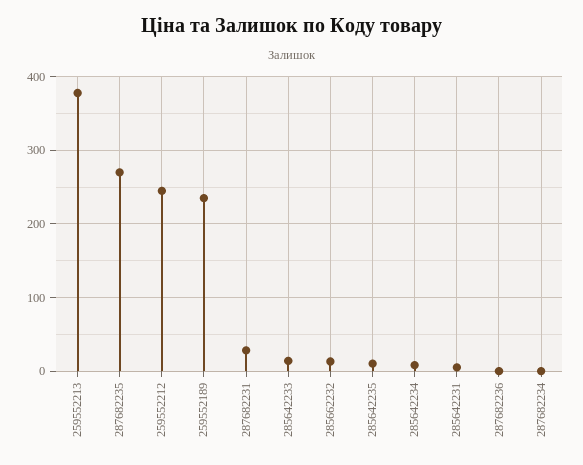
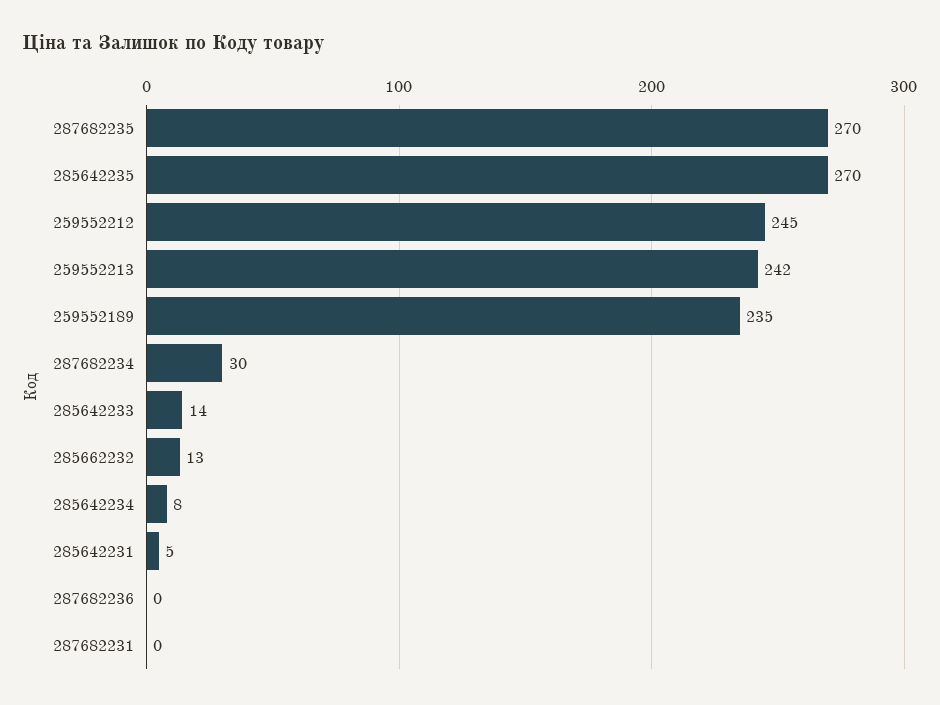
  {
-   "259552213": 380,
+   "259552213": 242,
    "287682235": 270,
    "259552212": 245,
    "259552189": 235,
-   "287682231": 30,
+   "287682231": 0,
    "285642233": 14,
    "285662232": 13,
-   "285642235": 10,
+   "285642235": 270,
    "285642234": 8,
    "285642231": 5,
    "287682236": 0,
-   "287682234": 0
+   "287682234": 30
  }

